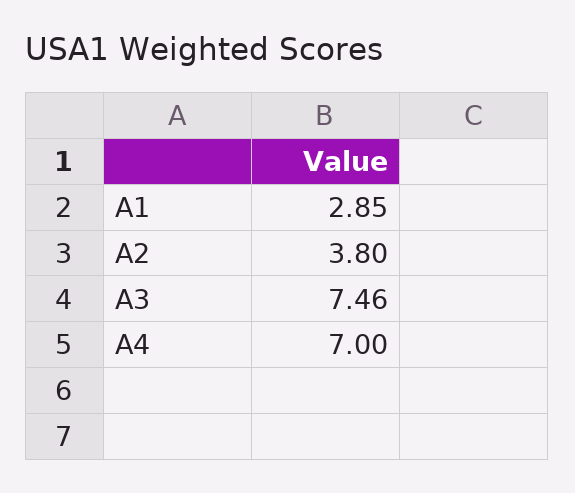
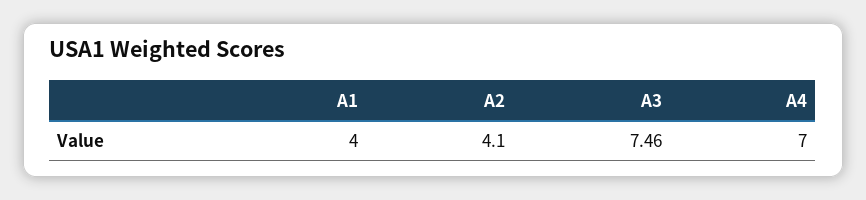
  {
-   "A1": 2.85,
+   "A1": 4,
-   "A2": 3.8,
+   "A2": 4.1,
    "A3": 7.46,
    "A4": 7
  }

